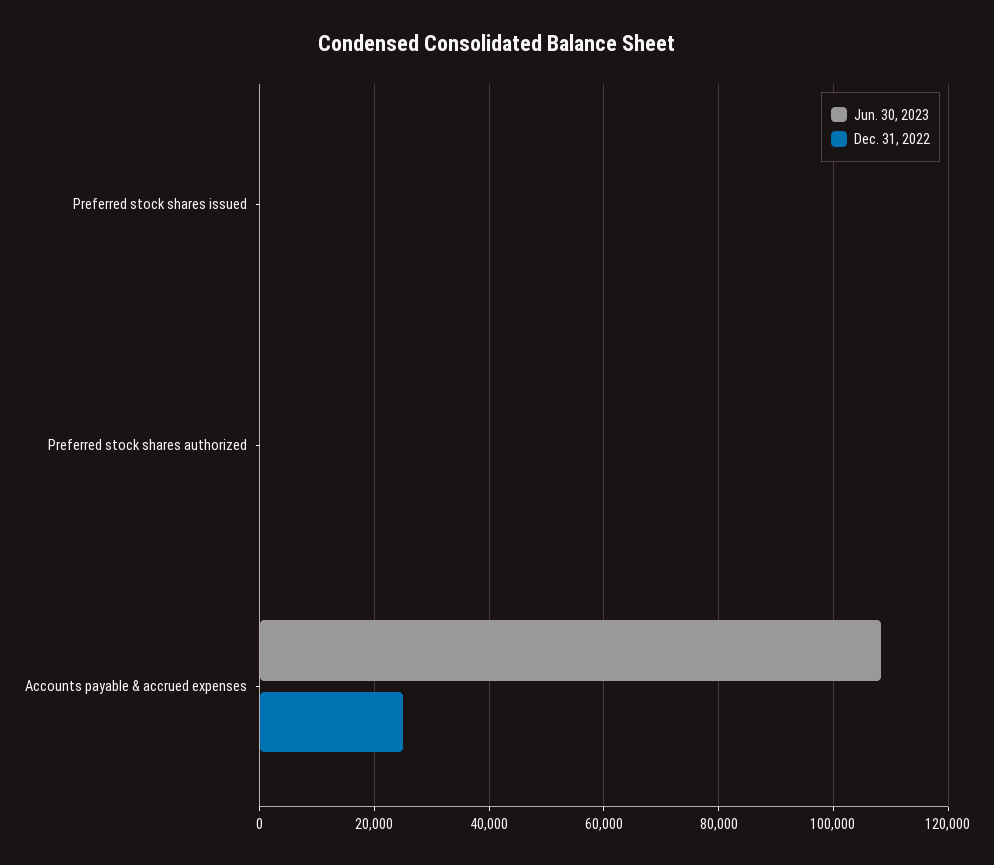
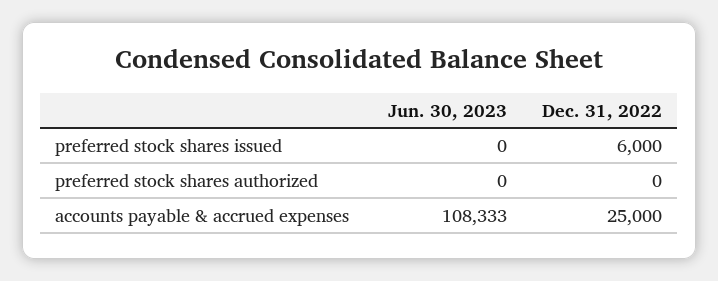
  {
    "Jun. 30, 2023": {
      "Preferred stock shares issued": 0,
      "Preferred stock shares authorized": 0,
      "Accounts payable & accrued expenses": 108333
    },
    "Dec. 31, 2022": {
-     "Preferred stock shares issued": 0,
+     "Preferred stock shares issued": 6000,
      "Preferred stock shares authorized": 0,
      "Accounts payable & accrued expenses": 25000
    }
  }

